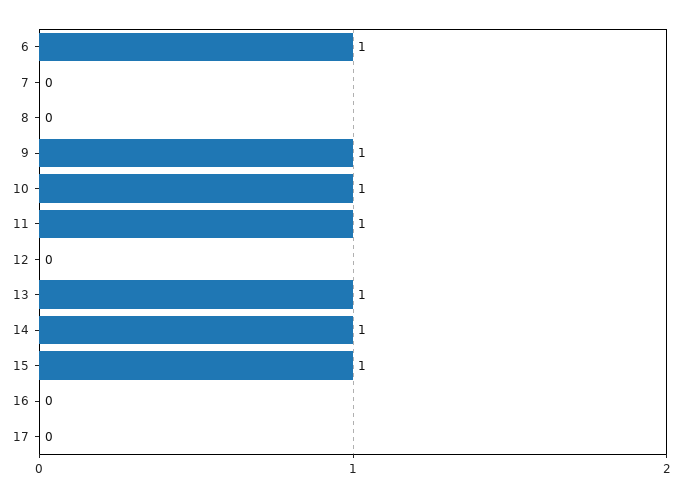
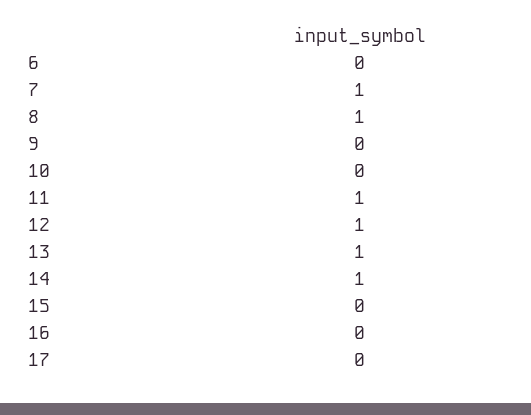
  {
-   "6": 1,
+   "6": 0,
-   "7": 0,
+   "7": 1,
-   "8": 0,
+   "8": 1,
-   "9": 1,
+   "9": 0,
-   "10": 1,
+   "10": 0,
    "11": 1,
-   "12": 0,
+   "12": 1,
    "13": 1,
    "14": 1,
-   "15": 1,
+   "15": 0,
    "16": 0,
    "17": 0
  }

